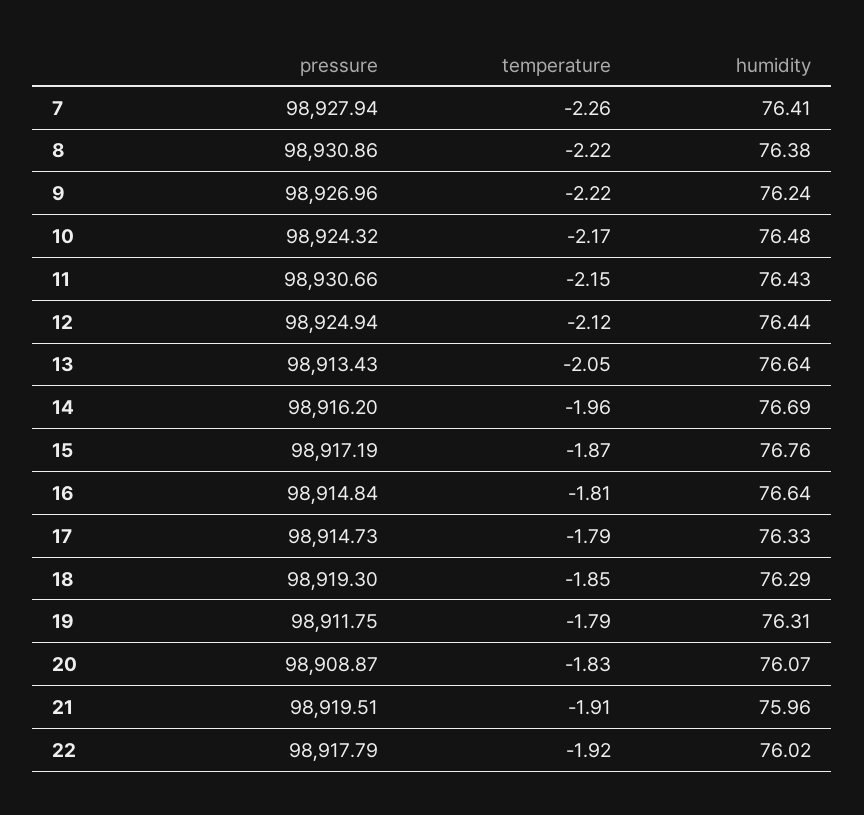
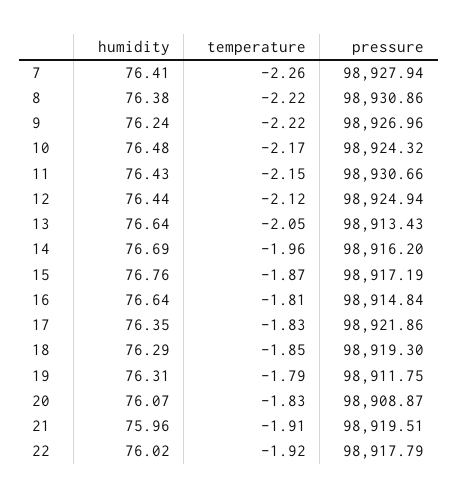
  {
    "pressure": {
      "7": 98927.94,
      "8": 98930.86,
      "9": 98926.96,
      "10": 98924.32,
      "11": 98930.66,
      "12": 98924.94,
      "13": 98913.43,
      "14": 98916.2,
      "15": 98917.19,
      "16": 98914.84,
-     "17": 98914.73,
+     "17": 98921.86,
      "18": 98919.3,
      "19": 98911.75,
      "20": 98908.87,
      "21": 98919.51,
      "22": 98917.79
    },
    "temperature": {
      "7": -2.26,
      "8": -2.22,
      "9": -2.22,
      "10": -2.17,
      "11": -2.15,
      "12": -2.12,
      "13": -2.05,
      "14": -1.96,
      "15": -1.87,
      "16": -1.81,
-     "17": -1.79,
+     "17": -1.83,
      "18": -1.85,
      "19": -1.79,
      "20": -1.83,
      "21": -1.91,
      "22": -1.92
    },
    "humidity": {
      "7": 76.41,
      "8": 76.38,
      "9": 76.24,
      "10": 76.48,
      "11": 76.43,
      "12": 76.44,
      "13": 76.64,
      "14": 76.69,
      "15": 76.76,
      "16": 76.64,
-     "17": 76.33,
+     "17": 76.35,
      "18": 76.29,
      "19": 76.31,
      "20": 76.07,
      "21": 75.96,
      "22": 76.02
    }
  }

